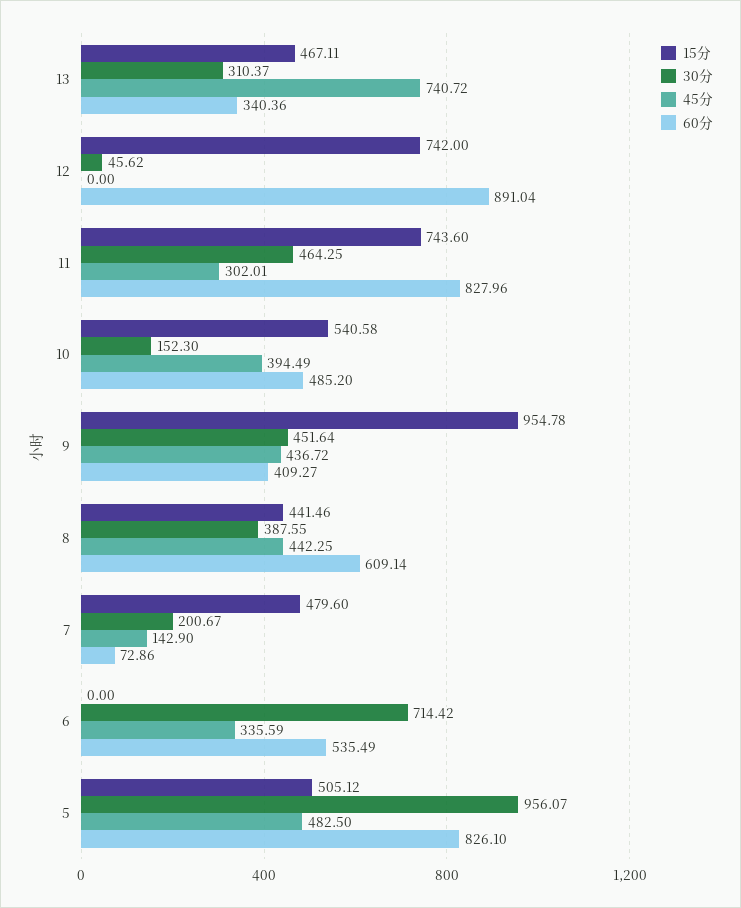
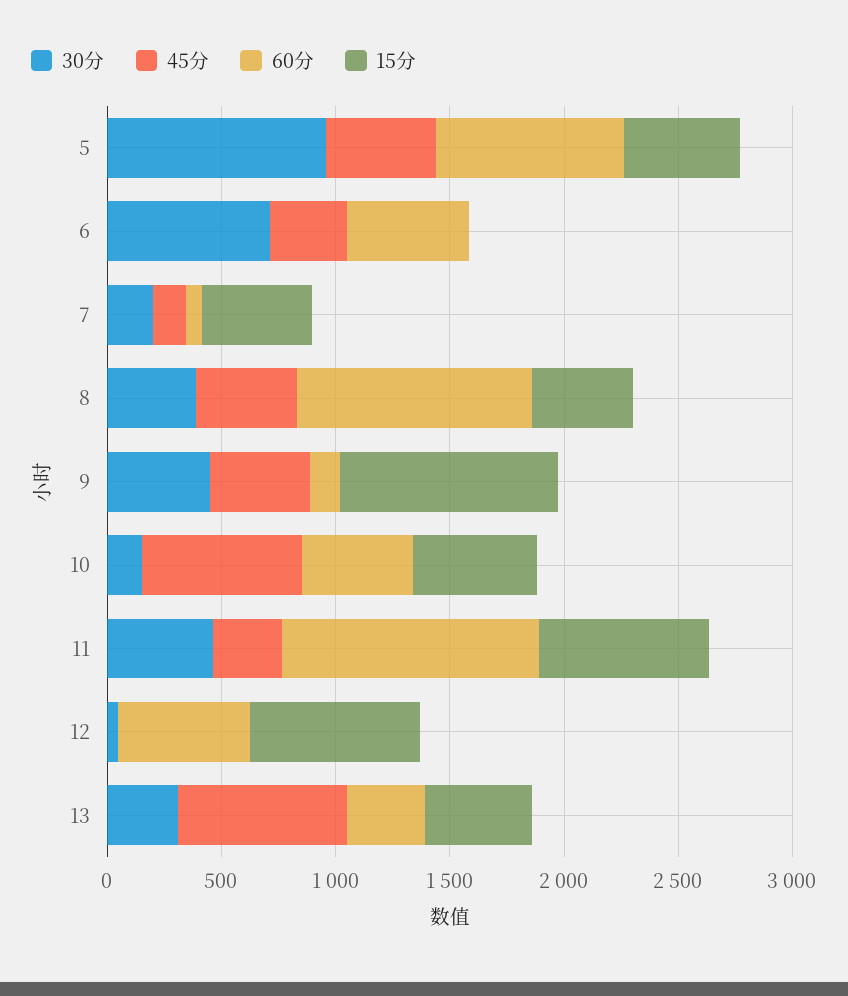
  {
    "15分": {
      "13": 467.11,
      "12": 742,
      "11": 743.6,
      "10": 540.58,
      "9": 954.78,
      "8": 441.46,
      "7": 479.6,
      "6": 0,
      "5": 505.12
    },
    "30分": {
      "13": 310.37,
      "12": 45.62,
      "11": 464.25,
      "10": 152.3,
      "9": 451.64,
      "8": 387.55,
      "7": 200.67,
      "6": 714.42,
      "5": 956.07
    },
    "45分": {
      "13": 740.72,
      "12": 0,
      "11": 302.01,
-     "10": 394.49,
+     "10": 700,
      "9": 436.72,
      "8": 442.25,
      "7": 142.9,
      "6": 335.59,
      "5": 482.5
    },
    "60分": {
      "13": 340.36,
-     "12": 891.04,
+     "12": 600,
-     "11": 827.96,
+     "11": 1100,
      "10": 485.2,
-     "9": 409.27,
+     "9": 100,
-     "8": 609.14,
+     "8": 1000,
      "7": 72.86,
      "6": 535.49,
      "5": 826.1
    }
  }

